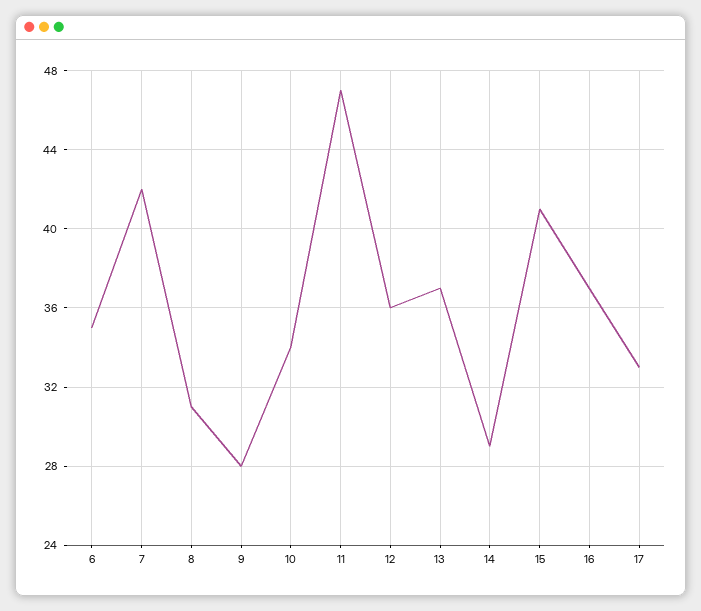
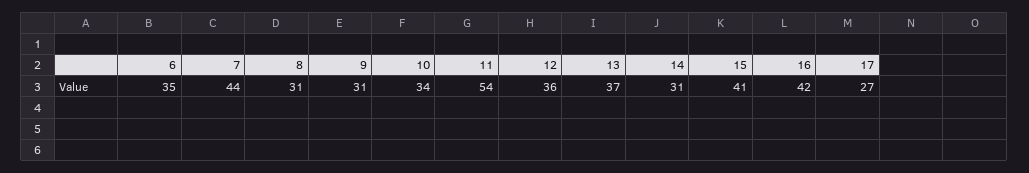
  {
    "6": 35,
-   "7": 42,
+   "7": 44,
    "8": 31,
-   "9": 28,
+   "9": 31,
    "10": 34,
-   "11": 47,
+   "11": 54,
    "12": 36,
    "13": 37,
-   "14": 29,
+   "14": 31,
    "15": 41,
-   "16": 37,
+   "16": 42,
-   "17": 33
+   "17": 27
  }

